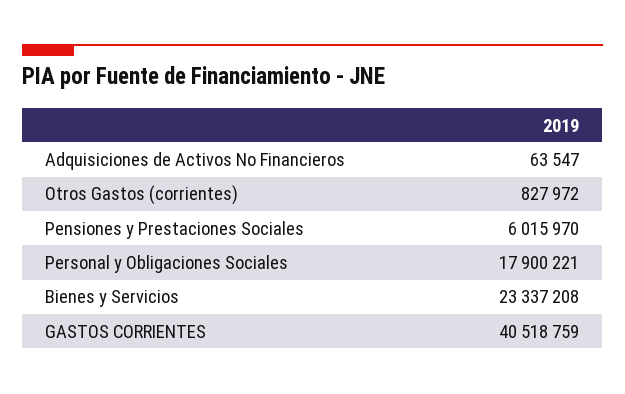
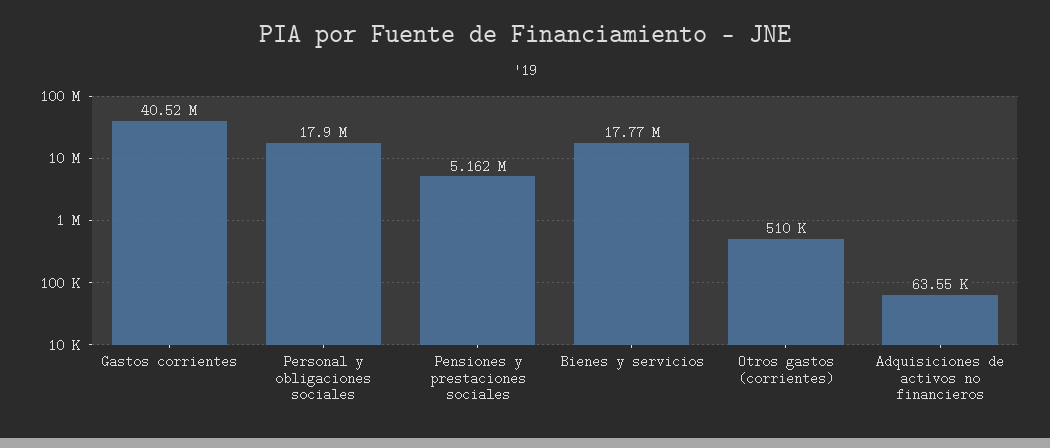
  {
    "Adquisiciones de Activos No Financieros": 63547,
-   "Otros Gastos (corrientes)": 827972,
+   "Otros Gastos (corrientes)": 510000,
-   "Pensiones y Prestaciones Sociales": 6015970,
+   "Pensiones y Prestaciones Sociales": 5162000,
    "Personal y Obligaciones Sociales": 17900221,
-   "Bienes y Servicios": 23337208,
+   "Bienes y Servicios": 17770000,
    "GASTOS CORRIENTES": 40518759
  }

